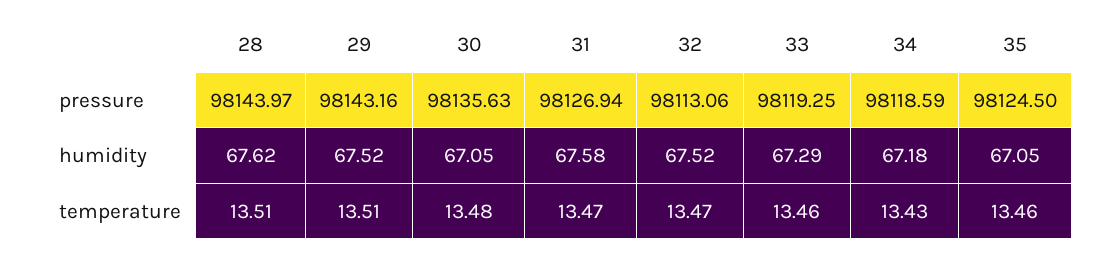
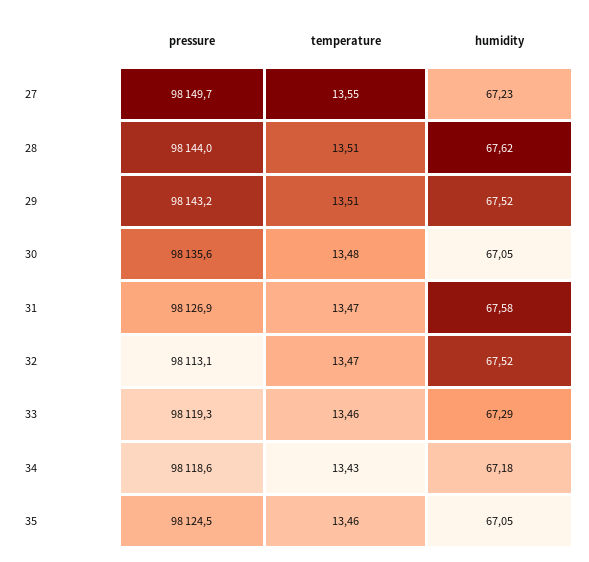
  {
    "28": {
      "pressure": 98143.97,
      "humidity": 67.62,
      "temperature": 13.51
    },
    "29": {
      "pressure": 98143.16,
      "humidity": 67.52,
      "temperature": 13.51
    },
    "30": {
      "pressure": 98135.63,
      "humidity": 67.05,
      "temperature": 13.48
    },
    "31": {
      "pressure": 98126.94,
      "humidity": 67.58,
      "temperature": 13.47
    },
    "32": {
      "pressure": 98113.06,
      "humidity": 67.52,
      "temperature": 13.47
    },
    "33": {
      "pressure": 98119.25,
      "humidity": 67.29,
      "temperature": 13.46
    },
    "34": {
      "pressure": 98118.59,
      "humidity": 67.18,
      "temperature": 13.43
    },
    "35": {
      "pressure": 98124.5,
      "humidity": 67.05,
      "temperature": 13.46
-   }
+   },
+   "27": {
+     "pressure": 98149.7,
+     "temperature": 13.55,
+     "humidity": 67.23
+   }
  }

